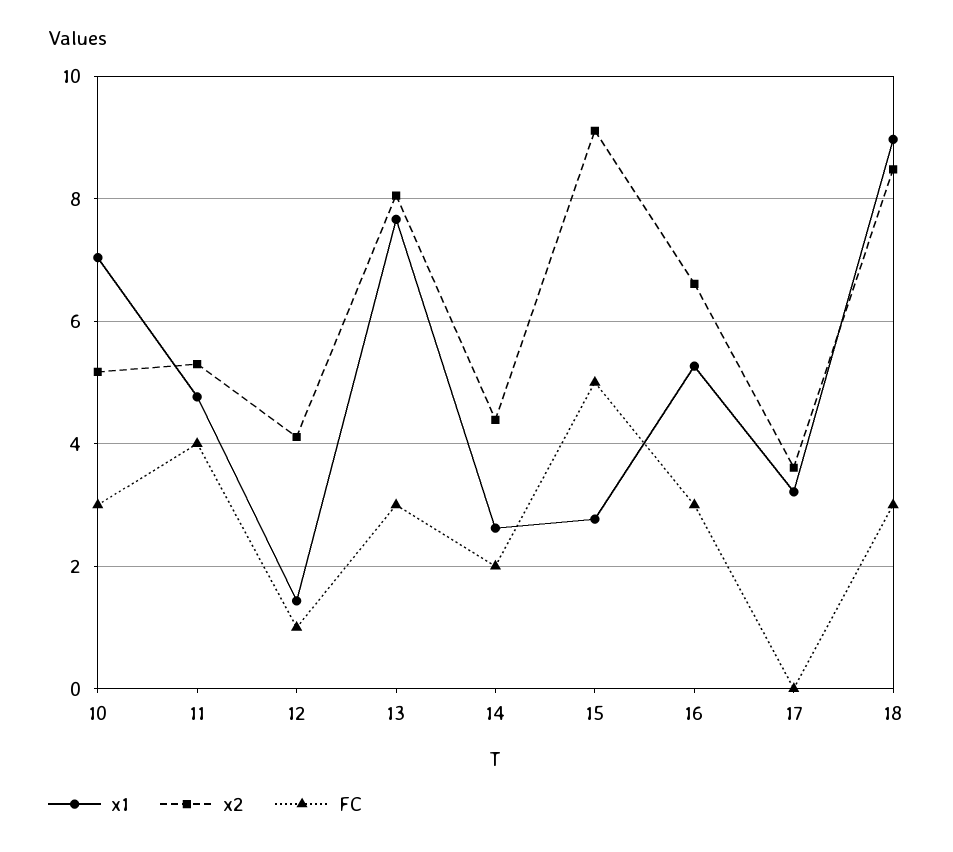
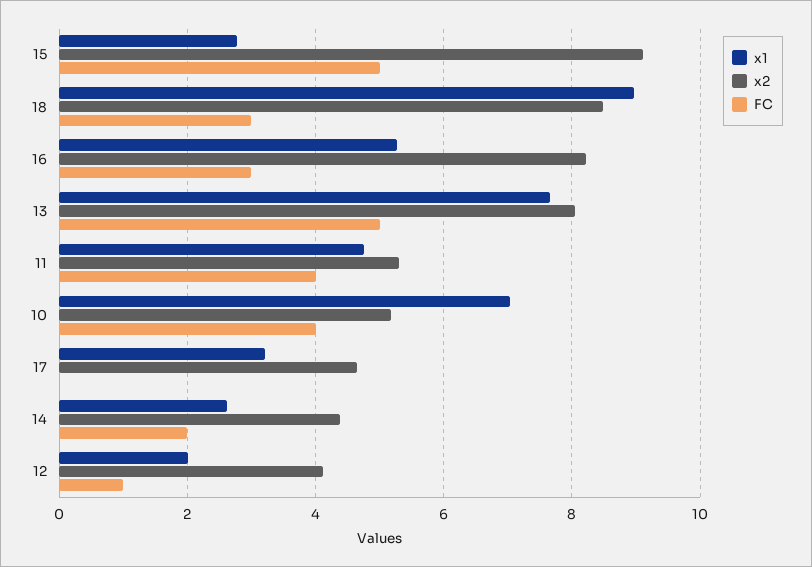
  {
    "x1": {
      "10": 7,
      "11": 4.8,
-     "12": 1.4,
+     "12": 2,
      "13": 7.6,
      "14": 2.6,
      "15": 2.8,
      "16": 5.2,
      "17": 3.2,
      "18": 9
    },
    "x2": {
      "10": 5.2,
      "11": 5.2,
      "12": 4.2,
      "13": 8,
      "14": 4.4,
      "15": 9.2,
-     "16": 6.6,
+     "16": 8.2,
-     "17": 3.6,
+     "17": 4.6,
      "18": 8.4
    },
    "FC": {
-     "10": 3,
+     "10": 4,
      "11": 4,
      "12": 1,
-     "13": 3,
+     "13": 5,
      "14": 2,
      "15": 5,
      "16": 3,
      "17": 0,
      "18": 3
    }
  }

